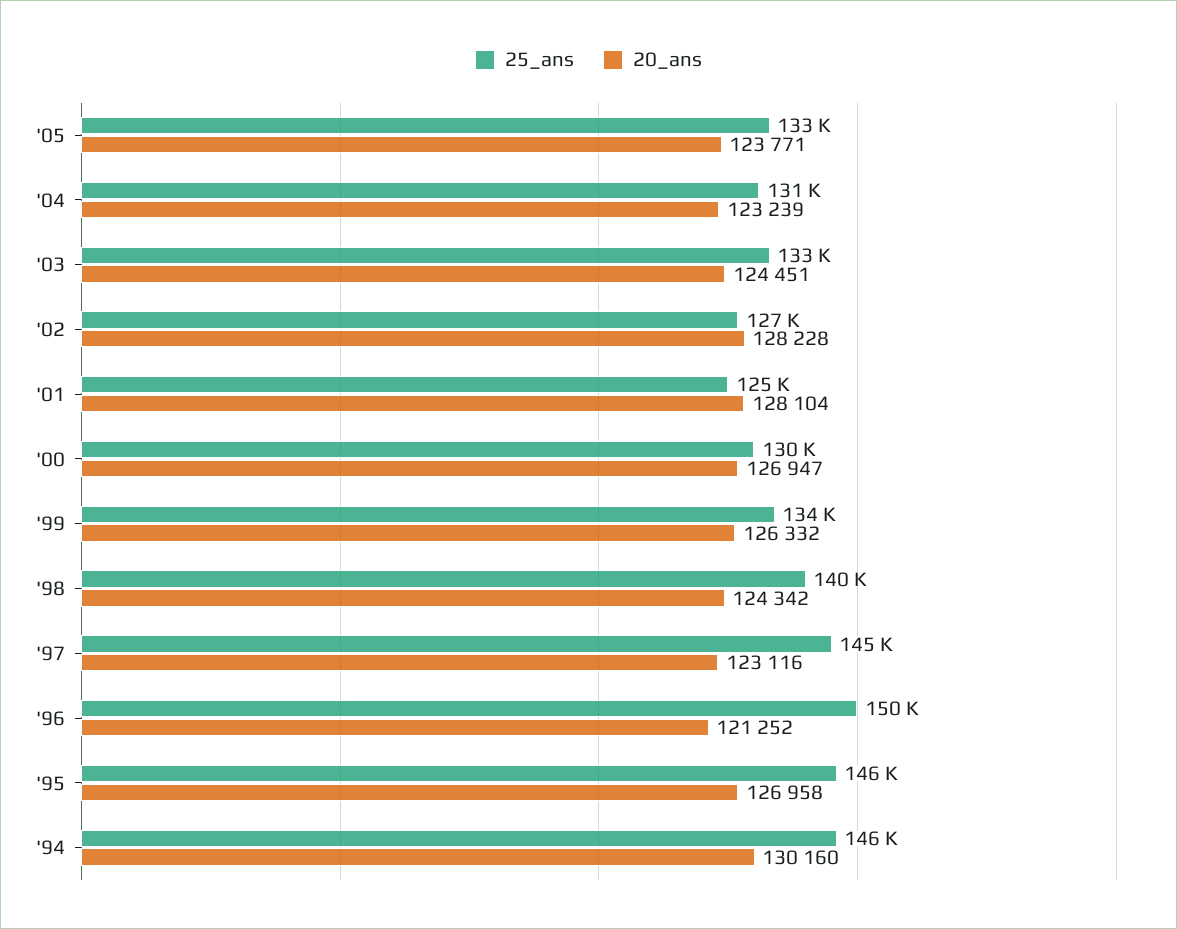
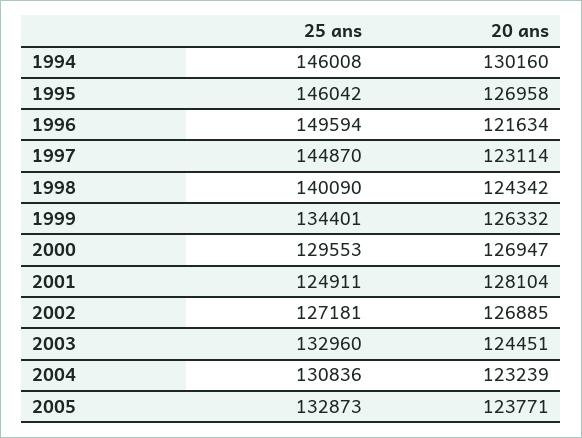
  {
    "25_ans": {
      "'05": 132873,
      "'04": 130836,
      "'03": 132960,
      "'02": 127181,
      "'01": 124911,
      "'00": 129553,
      "'99": 134401,
      "'98": 140090,
      "'97": 144870,
      "'96": 149594,
      "'95": 146042,
      "'94": 146008
    },
    "20_ans": {
      "'05": 123771,
      "'04": 123239,
      "'03": 124451,
-     "'02": 128228,
+     "'02": 126885,
      "'01": 128104,
      "'00": 126947,
      "'99": 126332,
      "'98": 124342,
-     "'97": 123116,
+     "'97": 123114,
-     "'96": 121252,
+     "'96": 121634,
      "'95": 126958,
      "'94": 130160
    }
  }

